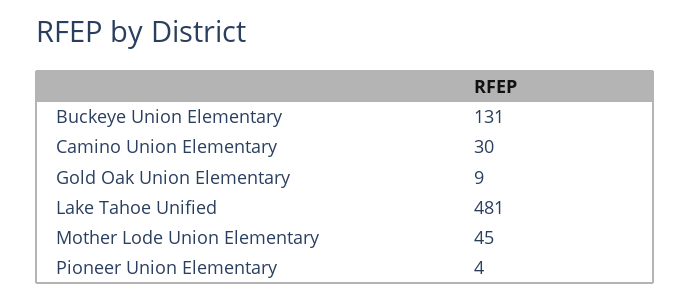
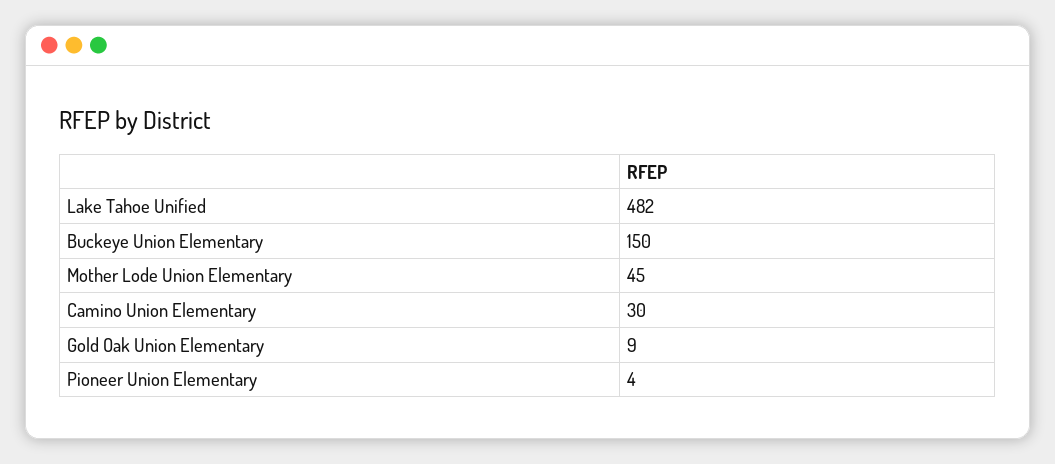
  {
-   "Buckeye Union Elementary": 131,
+   "Buckeye Union Elementary": 150,
    "Camino Union Elementary": 30,
    "Gold Oak Union Elementary": 9,
-   "Lake Tahoe Unified": 481,
+   "Lake Tahoe Unified": 482,
    "Mother Lode Union Elementary": 45,
    "Pioneer Union Elementary": 4
  }

